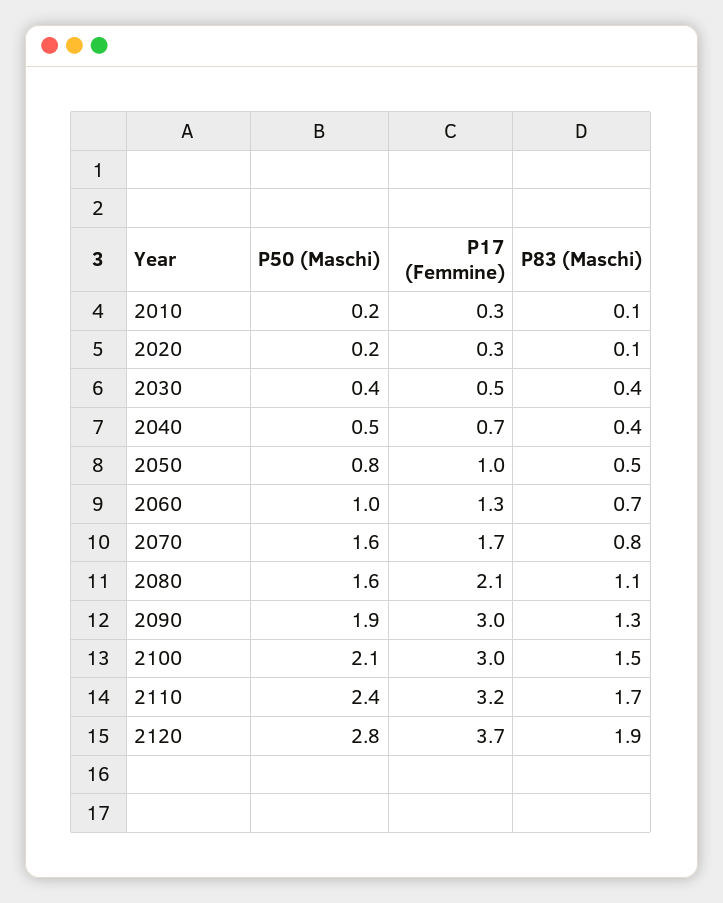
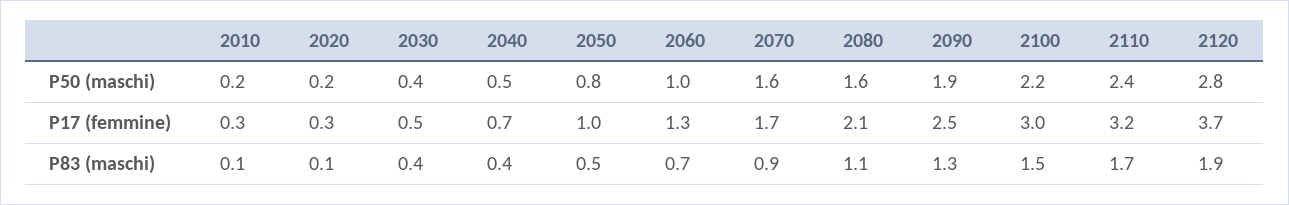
  {
    "P50 (Maschi)": {
      "2010": 0.2,
      "2020": 0.2,
      "2030": 0.4,
      "2040": 0.5,
      "2050": 0.8,
      "2060": 1,
      "2070": 1.6,
      "2080": 1.6,
      "2090": 1.9,
-     "2100": 2.1,
+     "2100": 2.2,
      "2110": 2.4,
      "2120": 2.8
    },
    "P17 (Femmine)": {
      "2010": 0.3,
      "2020": 0.3,
      "2030": 0.5,
      "2040": 0.7,
      "2050": 1,
      "2060": 1.3,
      "2070": 1.7,
      "2080": 2.1,
-     "2090": 3,
+     "2090": 2.5,
      "2100": 3,
      "2110": 3.2,
      "2120": 3.7
    },
    "P83 (Maschi)": {
      "2010": 0.1,
      "2020": 0.1,
      "2030": 0.4,
      "2040": 0.4,
      "2050": 0.5,
      "2060": 0.7,
-     "2070": 0.8,
+     "2070": 0.9,
      "2080": 1.1,
      "2090": 1.3,
      "2100": 1.5,
      "2110": 1.7,
      "2120": 1.9
    }
  }

